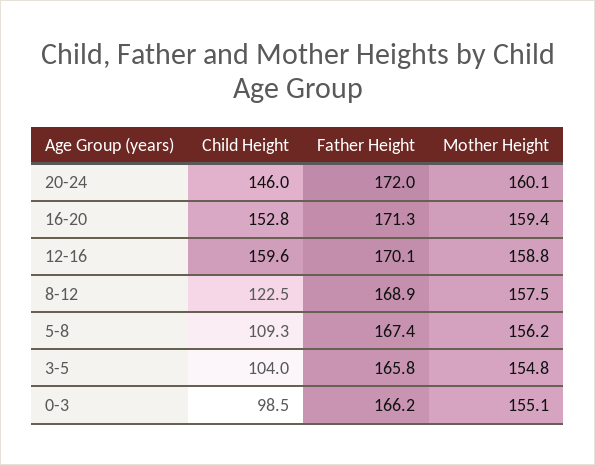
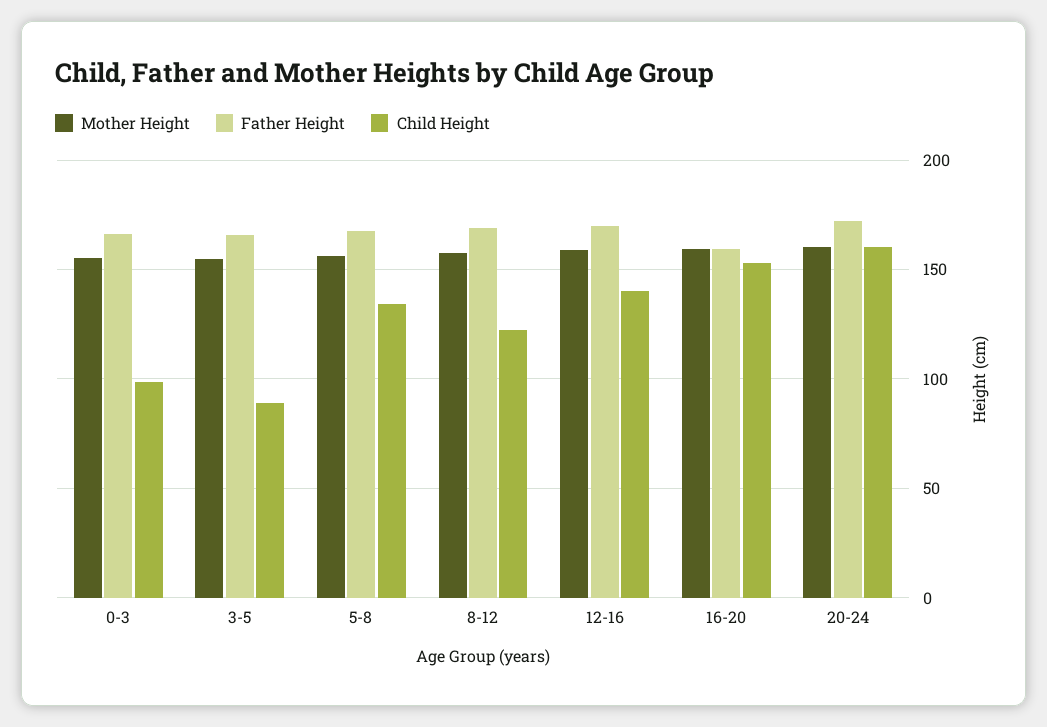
  {
    "Child Height": {
-     "20-24": 146,
+     "20-24": 160,
      "16-20": 152.8,
-     "12-16": 159.6,
+     "12-16": 140,
      "8-12": 122.5,
-     "5-8": 109.3,
+     "5-8": 135,
-     "3-5": 104,
+     "3-5": 90,
      "0-3": 98.5
    },
    "Father Height": {
      "20-24": 172,
-     "16-20": 171.3,
+     "16-20": 160,
      "12-16": 170.1,
      "8-12": 168.9,
      "5-8": 167.4,
      "3-5": 165.8,
      "0-3": 166.2
    },
    "Mother Height": {
      "20-24": 160.1,
      "16-20": 159.4,
      "12-16": 158.8,
      "8-12": 157.5,
      "5-8": 156.2,
      "3-5": 154.8,
      "0-3": 155.1
    }
  }

